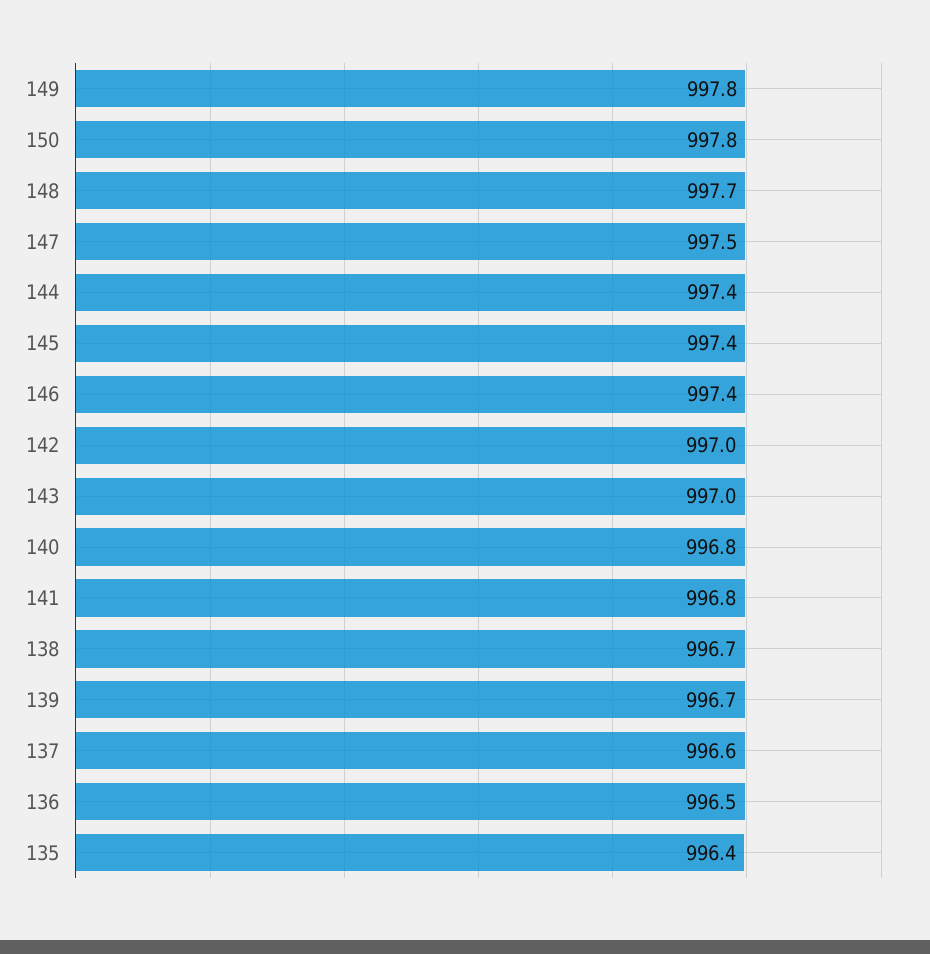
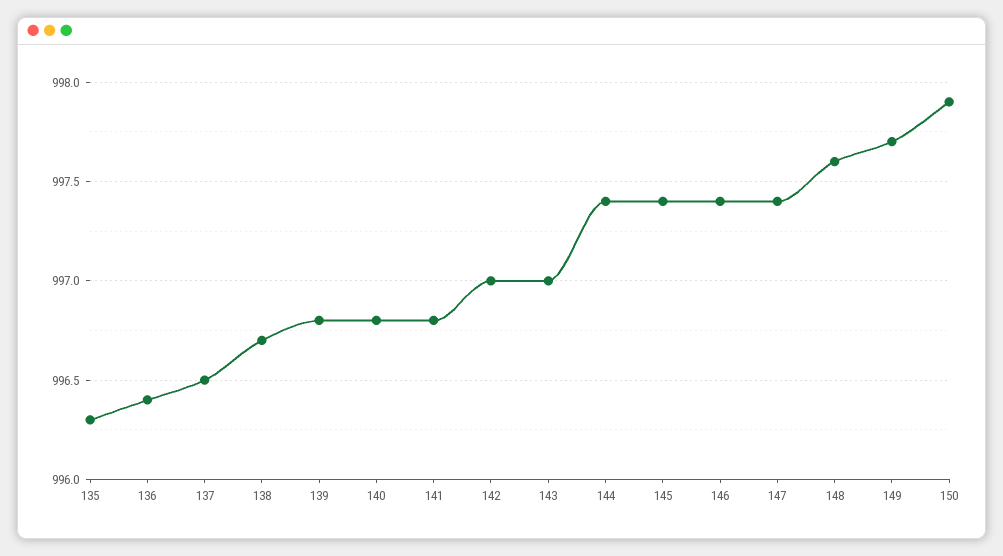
  {
-   "149": 997.8,
+   "149": 997.7,
-   "150": 997.8,
+   "150": 997.9,
-   "148": 997.7,
+   "148": 997.6,
-   "147": 997.5,
+   "147": 997.4,
    "144": 997.4,
    "145": 997.4,
    "146": 997.4,
    "142": 997,
    "143": 997,
    "140": 996.8,
    "141": 996.8,
    "138": 996.7,
-   "139": 996.7,
+   "139": 996.8,
-   "137": 996.6,
+   "137": 996.5,
-   "136": 996.5,
+   "136": 996.4,
-   "135": 996.4
+   "135": 996.3
  }

